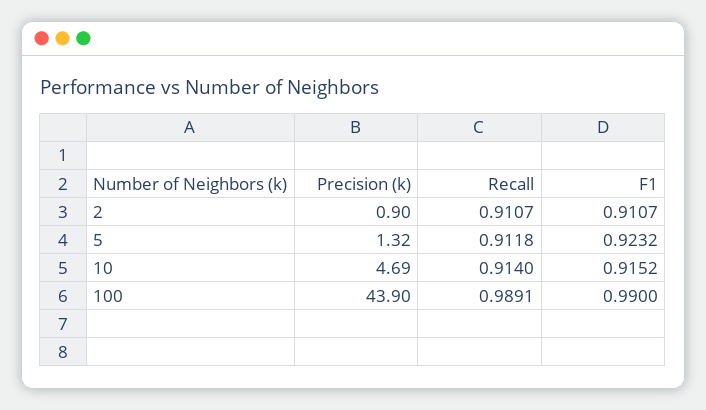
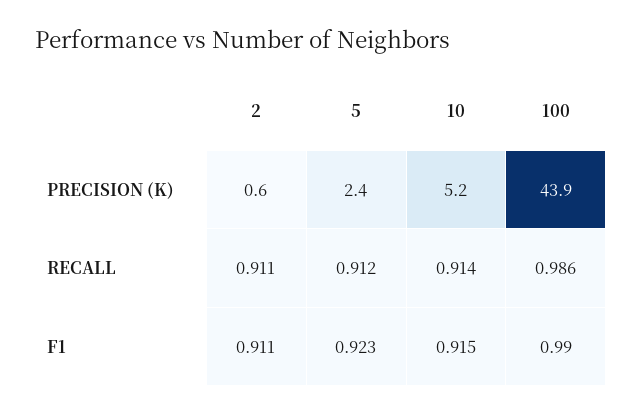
  {
    "Precision (k)": {
-     "2": 0.9,
+     "2": 0.6,
-     "5": 1.32,
+     "5": 2.4,
-     "10": 4.69,
+     "10": 5.2,
      "100": 43.9
    },
    "Recall": {
      "2": 0.9107,
      "5": 0.9118,
      "10": 0.914,
-     "100": 0.9891
+     "100": 0.986
    },
    "F1": {
      "2": 0.9107,
      "5": 0.9232,
      "10": 0.9152,
      "100": 0.99
    }
  }

